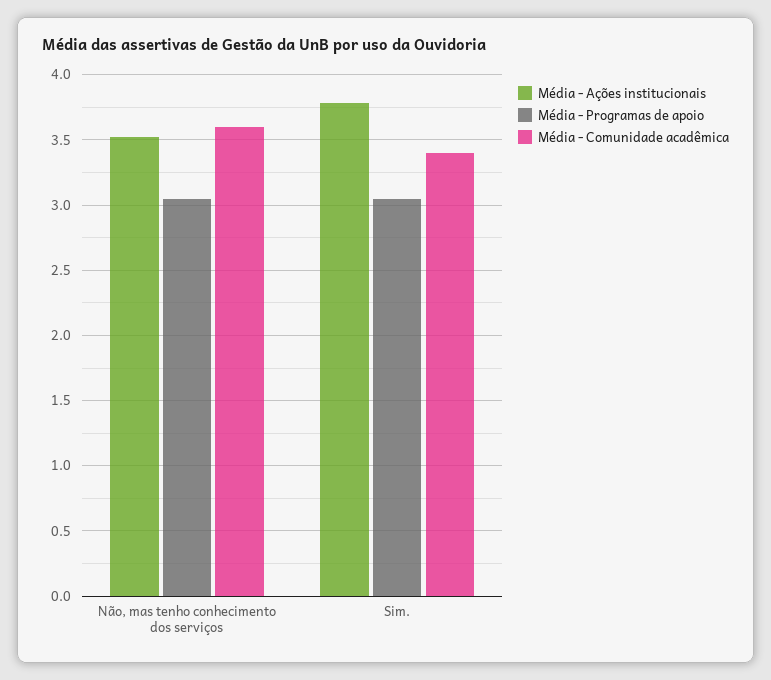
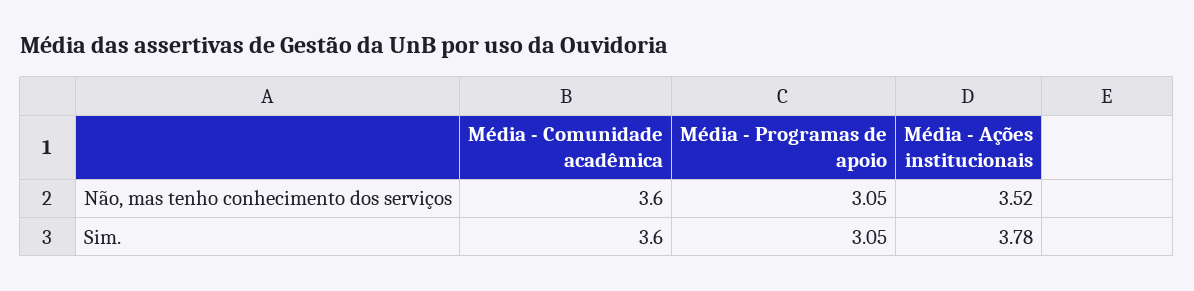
  {
    "Média - Ações institucionais": {
      "Não, mas tenho conhecimento dos serviços": 3.52,
      "Sim.": 3.78
    },
    "Média - Programas de apoio": {
      "Não, mas tenho conhecimento dos serviços": 3.05,
      "Sim.": 3.05
    },
    "Média - Comunidade acadêmica": {
      "Não, mas tenho conhecimento dos serviços": 3.6,
-     "Sim.": 3.4
+     "Sim.": 3.6
    }
  }

